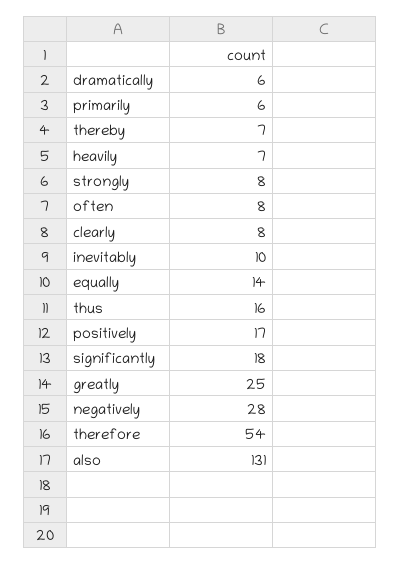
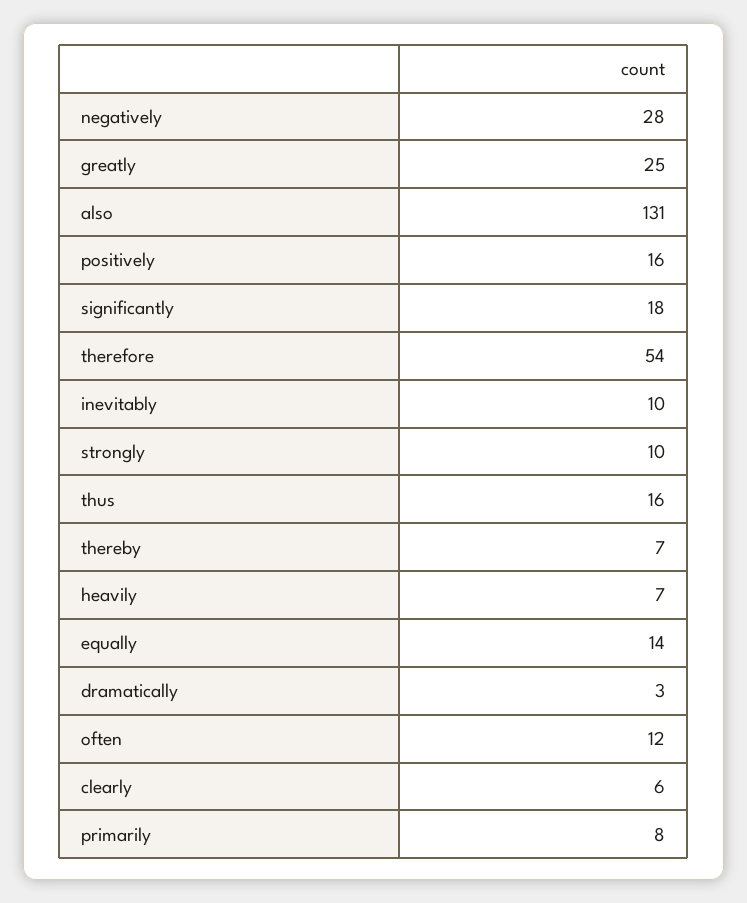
  {
-   "dramatically": 6,
+   "dramatically": 3,
-   "primarily": 6,
+   "primarily": 8,
    "thereby": 7,
    "heavily": 7,
-   "strongly": 8,
+   "strongly": 10,
-   "often": 8,
+   "often": 12,
-   "clearly": 8,
+   "clearly": 6,
    "inevitably": 10,
    "equally": 14,
    "thus": 16,
-   "positively": 17,
+   "positively": 16,
    "significantly": 18,
    "greatly": 25,
    "negatively": 28,
    "therefore": 54,
    "also": 131
  }

